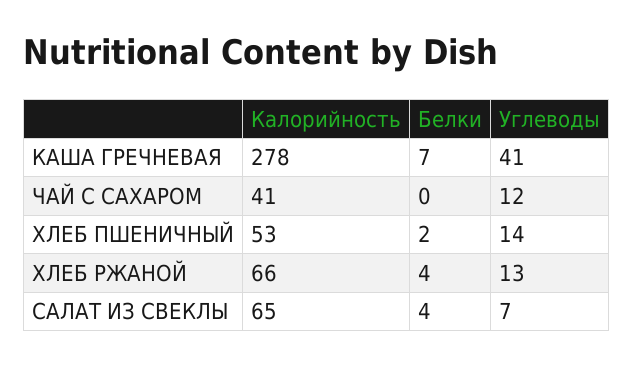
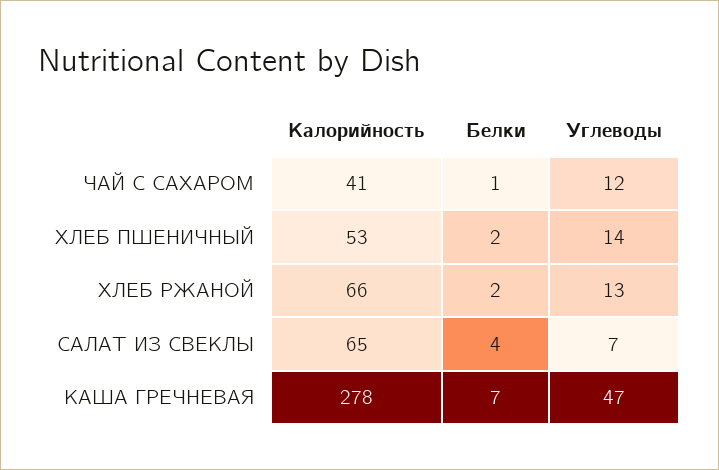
  {
    "Калорийность": {
      "КАША ГРЕЧНЕВАЯ": 278,
      "ЧАЙ С САХАРОМ": 41,
      "ХЛЕБ ПШЕНИЧНЫЙ": 53,
      "ХЛЕБ РЖАНОЙ": 66,
      "САЛАТ ИЗ СВЕКЛЫ": 65
    },
    "Белки": {
      "КАША ГРЕЧНЕВАЯ": 7,
-     "ЧАЙ С САХАРОМ": 0,
+     "ЧАЙ С САХАРОМ": 1,
      "ХЛЕБ ПШЕНИЧНЫЙ": 2,
-     "ХЛЕБ РЖАНОЙ": 4,
+     "ХЛЕБ РЖАНОЙ": 2,
      "САЛАТ ИЗ СВЕКЛЫ": 4
    },
    "Углеводы": {
-     "КАША ГРЕЧНЕВАЯ": 41,
+     "КАША ГРЕЧНЕВАЯ": 47,
      "ЧАЙ С САХАРОМ": 12,
      "ХЛЕБ ПШЕНИЧНЫЙ": 14,
      "ХЛЕБ РЖАНОЙ": 13,
      "САЛАТ ИЗ СВЕКЛЫ": 7
    }
  }

